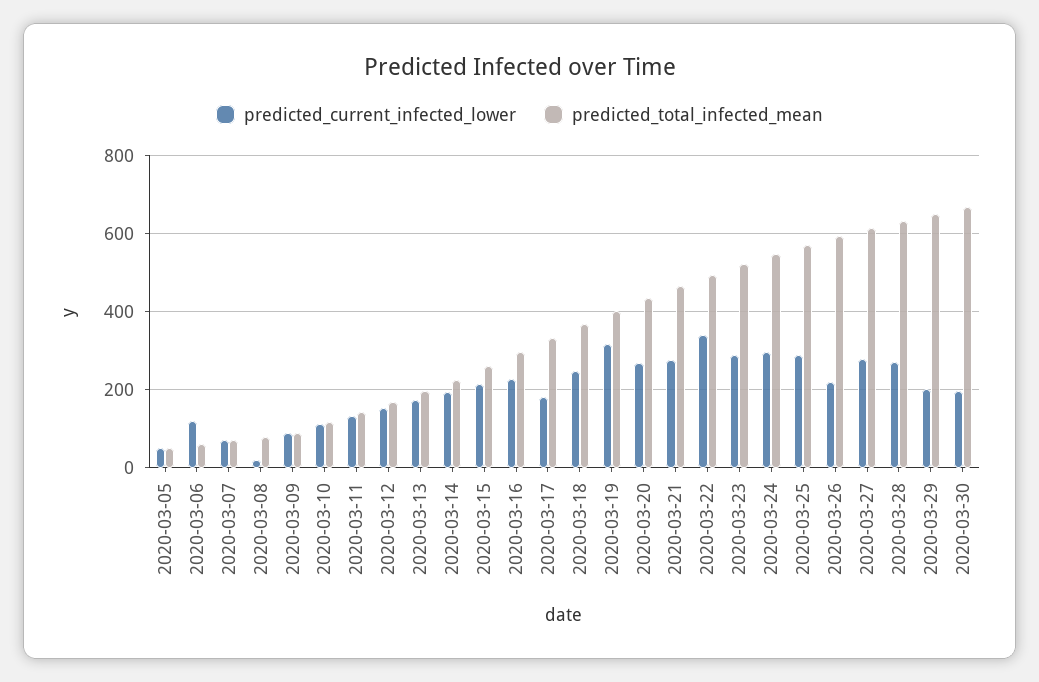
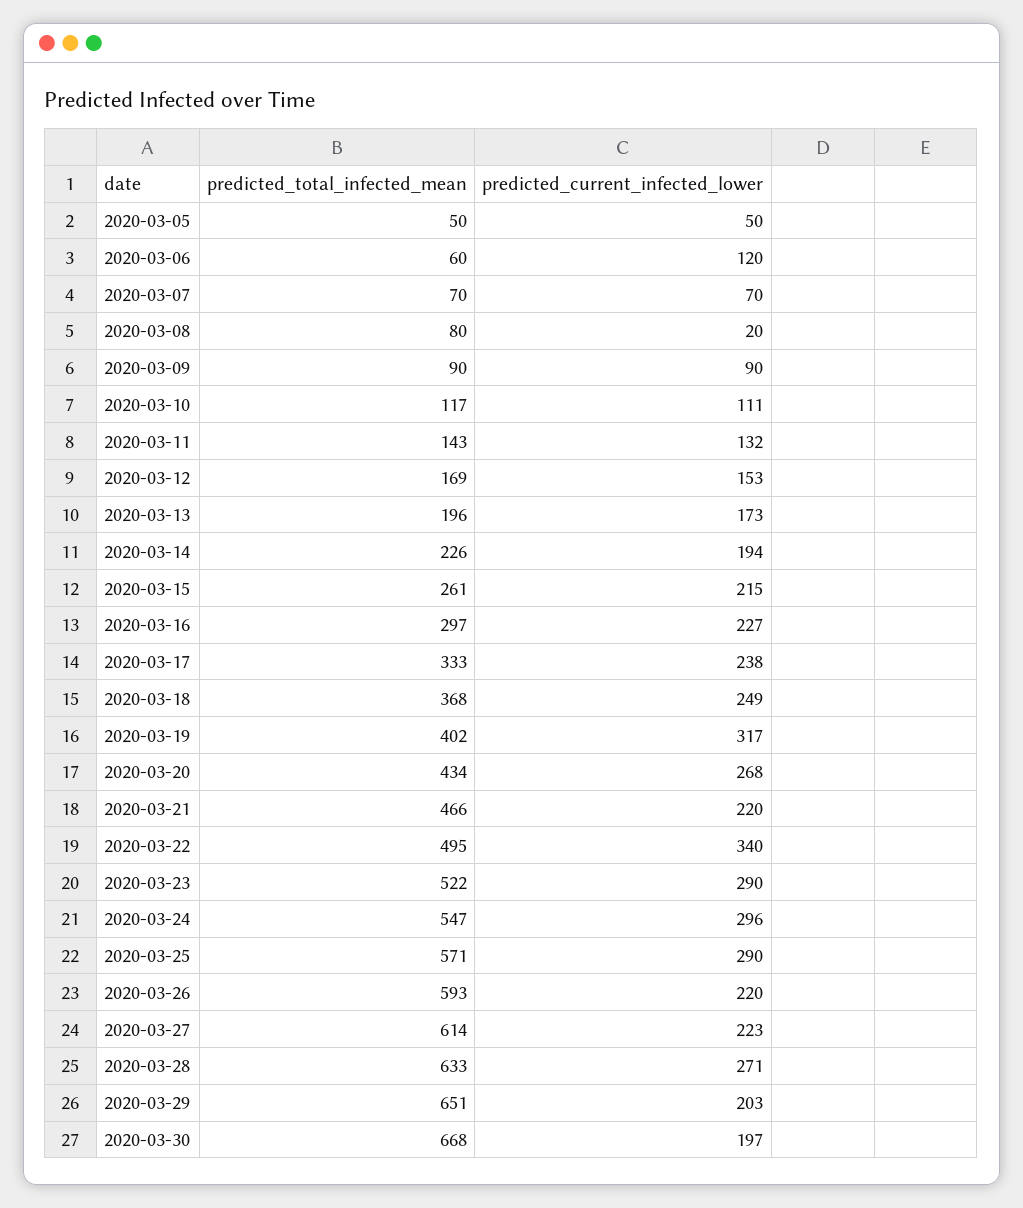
  {
    "predicted_current_infected_lower": {
      "2020-03-05": 50,
      "2020-03-06": 120,
      "2020-03-07": 70,
      "2020-03-08": 20,
      "2020-03-09": 90,
      "2020-03-10": 111,
      "2020-03-11": 132,
      "2020-03-12": 153,
      "2020-03-13": 173,
      "2020-03-14": 194,
      "2020-03-15": 215,
      "2020-03-16": 227,
-     "2020-03-17": 180,
+     "2020-03-17": 238,
      "2020-03-18": 249,
      "2020-03-19": 317,
      "2020-03-20": 268,
-     "2020-03-21": 280,
+     "2020-03-21": 220,
      "2020-03-22": 340,
      "2020-03-23": 290,
      "2020-03-24": 296,
      "2020-03-25": 290,
      "2020-03-26": 220,
-     "2020-03-27": 280,
+     "2020-03-27": 223,
      "2020-03-28": 271,
      "2020-03-29": 203,
      "2020-03-30": 197
    },
    "predicted_total_infected_mean": {
      "2020-03-05": 50,
      "2020-03-06": 60,
      "2020-03-07": 70,
      "2020-03-08": 80,
      "2020-03-09": 90,
      "2020-03-10": 117,
      "2020-03-11": 143,
      "2020-03-12": 169,
      "2020-03-13": 196,
      "2020-03-14": 226,
      "2020-03-15": 261,
      "2020-03-16": 297,
      "2020-03-17": 333,
      "2020-03-18": 368,
      "2020-03-19": 402,
      "2020-03-20": 434,
      "2020-03-21": 466,
      "2020-03-22": 495,
      "2020-03-23": 522,
      "2020-03-24": 547,
      "2020-03-25": 571,
      "2020-03-26": 593,
      "2020-03-27": 614,
      "2020-03-28": 633,
      "2020-03-29": 651,
      "2020-03-30": 668
    }
  }

